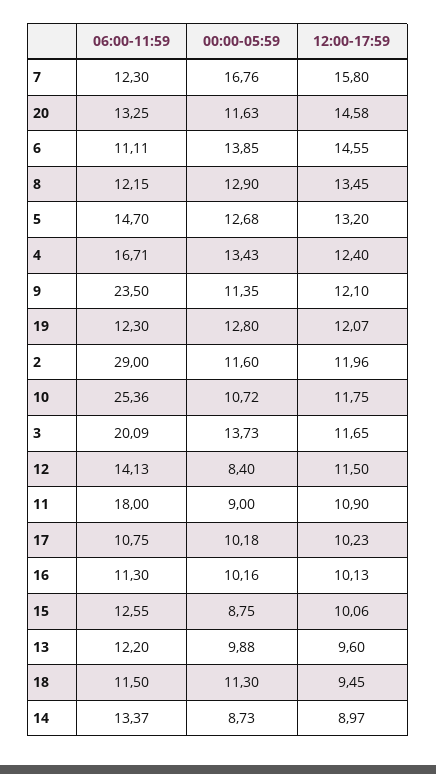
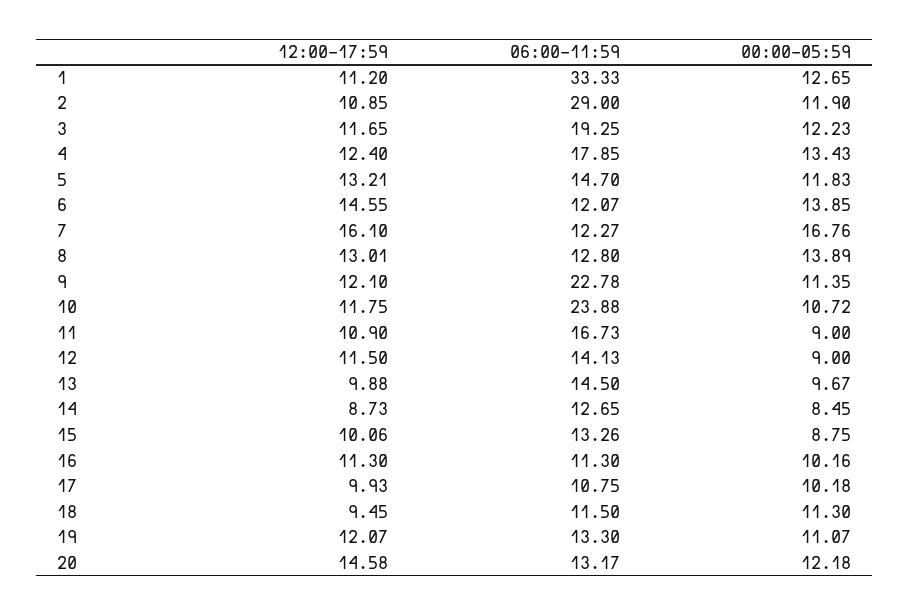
  {
    "06:00-11:59": {
-     "7": 12.3,
+     "7": 12.27,
-     "20": 13.25,
+     "20": 13.17,
-     "6": 11.11,
+     "6": 12.07,
-     "8": 12.15,
+     "8": 12.8,
      "5": 14.7,
-     "4": 16.71,
+     "4": 17.85,
-     "9": 23.5,
+     "9": 22.78,
-     "19": 12.3,
+     "19": 13.3,
      "2": 29,
-     "10": 25.36,
+     "10": 23.88,
-     "3": 20.09,
+     "3": 19.25,
      "12": 14.13,
-     "11": 18,
+     "11": 16.73,
      "17": 10.75,
      "16": 11.3,
-     "15": 12.55,
+     "15": 13.26,
-     "13": 12.2,
+     "13": 14.5,
      "18": 11.5,
-     "14": 13.37
+     "14": 12.65,
+     "1": 33.33
    },
    "00:00-05:59": {
      "7": 16.76,
-     "20": 11.63,
+     "20": 12.18,
      "6": 13.85,
-     "8": 12.9,
+     "8": 13.89,
-     "5": 12.68,
+     "5": 11.83,
      "4": 13.43,
      "9": 11.35,
-     "19": 12.8,
+     "19": 11.07,
-     "2": 11.6,
+     "2": 11.9,
      "10": 10.72,
-     "3": 13.73,
+     "3": 12.23,
-     "12": 8.4,
+     "12": 9,
      "11": 9,
      "17": 10.18,
      "16": 10.16,
      "15": 8.75,
-     "13": 9.88,
+     "13": 9.67,
      "18": 11.3,
-     "14": 8.73
+     "14": 8.45,
+     "1": 12.65
    },
    "12:00-17:59": {
-     "7": 15.8,
+     "7": 16.1,
      "20": 14.58,
      "6": 14.55,
-     "8": 13.45,
+     "8": 13.01,
-     "5": 13.2,
+     "5": 13.21,
      "4": 12.4,
      "9": 12.1,
      "19": 12.07,
-     "2": 11.96,
+     "2": 10.85,
      "10": 11.75,
      "3": 11.65,
      "12": 11.5,
      "11": 10.9,
-     "17": 10.23,
+     "17": 9.93,
-     "16": 10.13,
+     "16": 11.3,
      "15": 10.06,
-     "13": 9.6,
+     "13": 9.88,
      "18": 9.45,
-     "14": 8.97
+     "14": 8.73,
+     "1": 11.2
    }
  }

